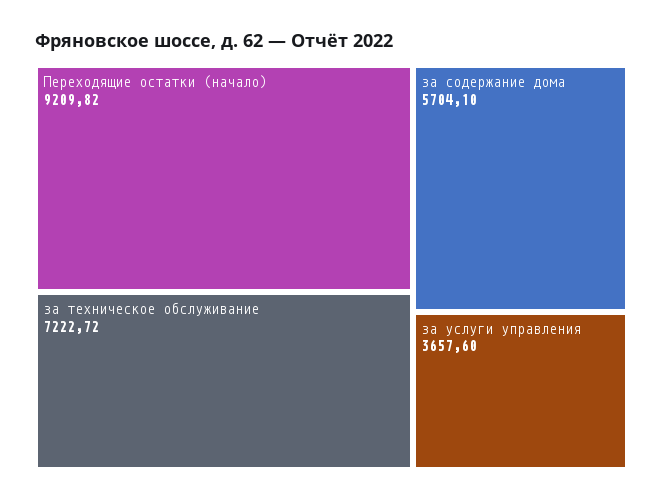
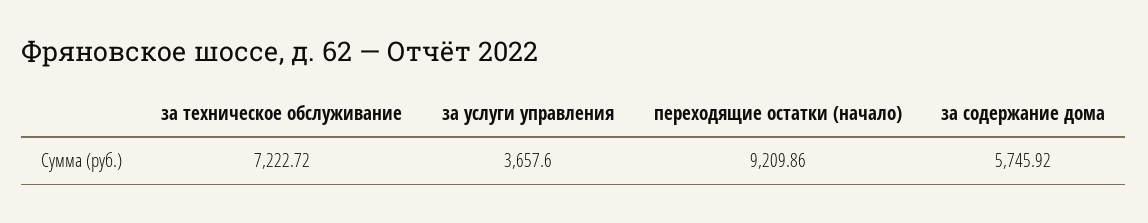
  {
-   "Переходящие остатки (начало)": 9209.82,
+   "Переходящие остатки (начало)": 9209.86,
    "за техническое обслуживание": 7222.72,
-   "за содержание дома": 5704.1,
+   "за содержание дома": 5745.92,
    "за услуги управления": 3657.6
  }

